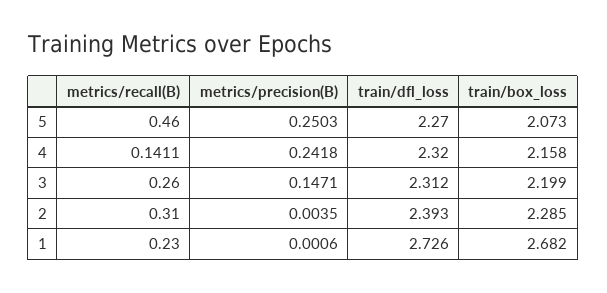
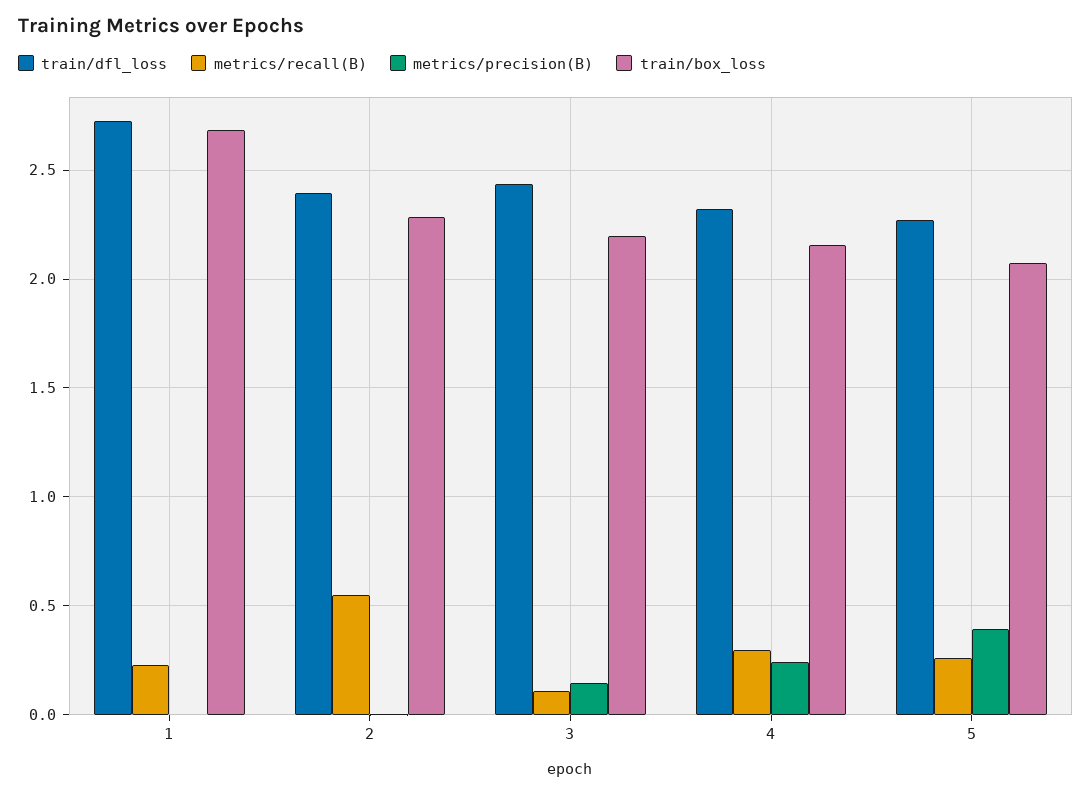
  {
    "metrics/recall(B)": {
-     "5": 0.46,
+     "5": 0.25,
-     "4": 0.1411,
+     "4": 0.3,
-     "3": 0.26,
+     "3": 0.1,
-     "2": 0.31,
+     "2": 0.55,
      "1": 0.23
    },
    "metrics/precision(B)": {
-     "5": 0.2503,
+     "5": 0.4,
      "4": 0.2418,
      "3": 0.1471,
      "2": 0.0035,
      "1": 0.0006
    },
    "train/dfl_loss": {
      "5": 2.27,
      "4": 2.32,
-     "3": 2.312,
+     "3": 2.45,
      "2": 2.393,
      "1": 2.726
    },
    "train/box_loss": {
      "5": 2.073,
      "4": 2.158,
      "3": 2.199,
      "2": 2.285,
      "1": 2.682
    }
  }

